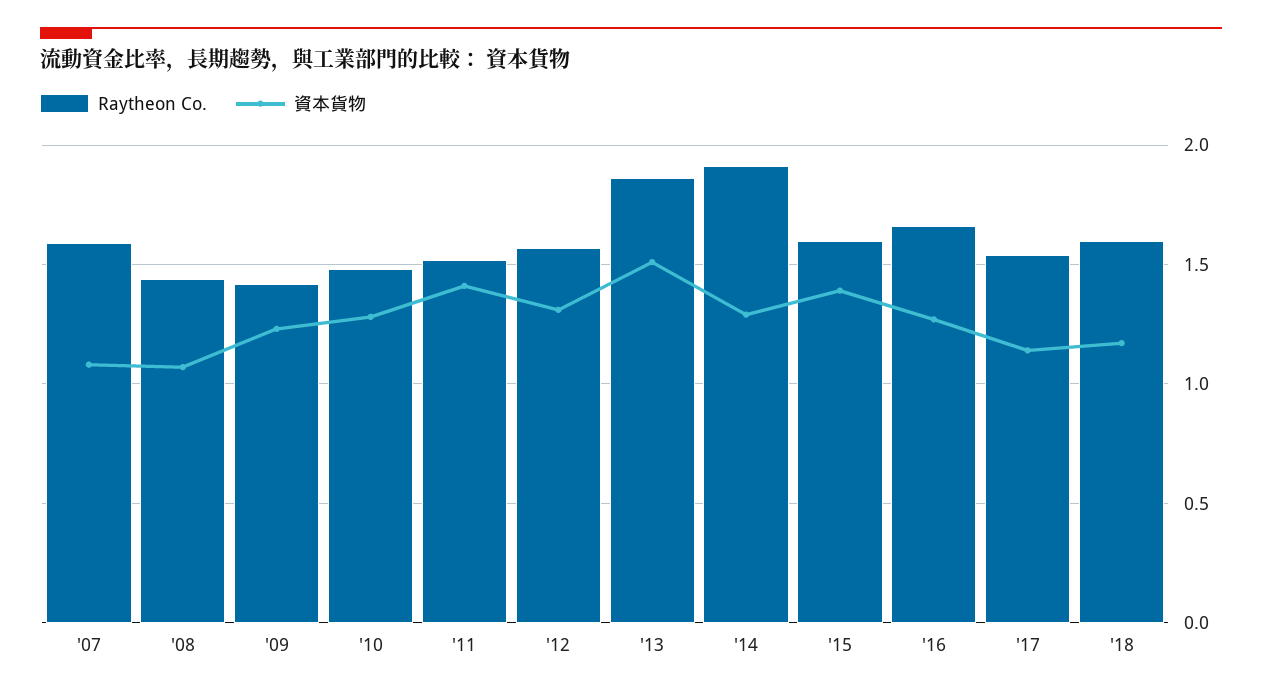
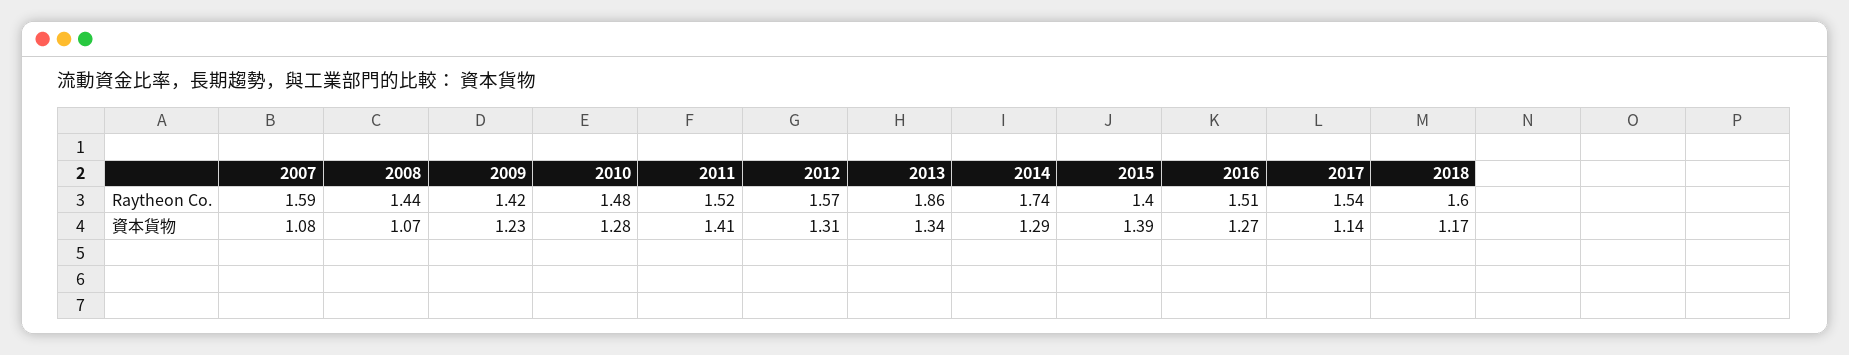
  {
    "Raytheon Co.": {
      "'07": 1.59,
      "'08": 1.44,
      "'09": 1.42,
      "'10": 1.48,
      "'11": 1.52,
      "'12": 1.57,
      "'13": 1.86,
-     "'14": 1.9,
+     "'14": 1.74,
-     "'15": 1.6,
+     "'15": 1.4,
-     "'16": 1.65,
+     "'16": 1.51,
      "'17": 1.54,
      "'18": 1.6
    },
    "資本貨物": {
      "'07": 1.08,
      "'08": 1.07,
      "'09": 1.23,
      "'10": 1.28,
      "'11": 1.41,
      "'12": 1.31,
-     "'13": 1.5,
+     "'13": 1.34,
      "'14": 1.29,
      "'15": 1.39,
      "'16": 1.27,
      "'17": 1.14,
      "'18": 1.17
    }
  }

